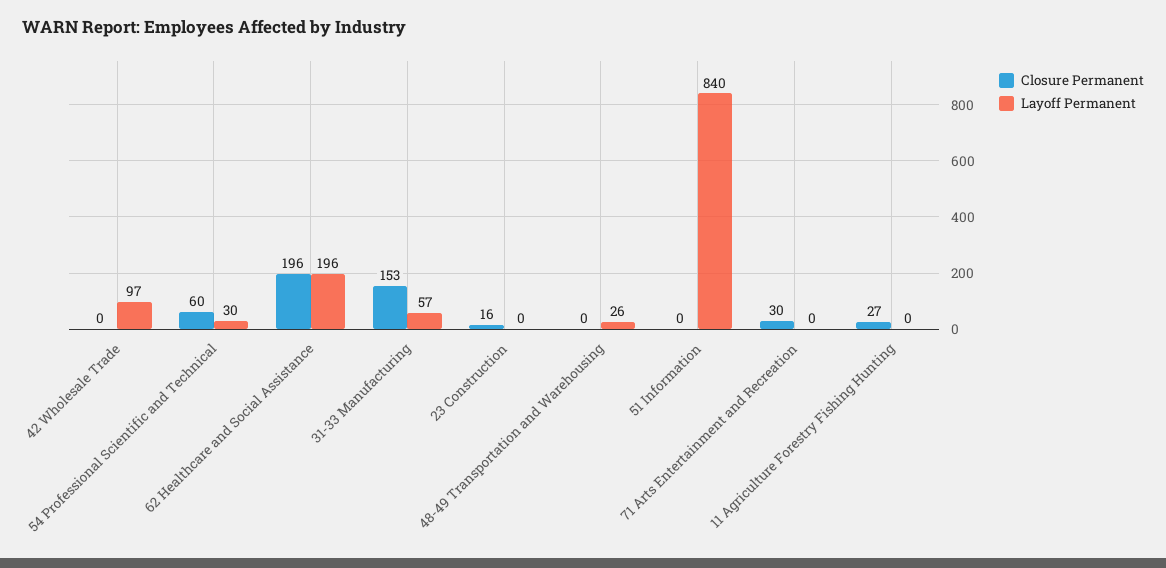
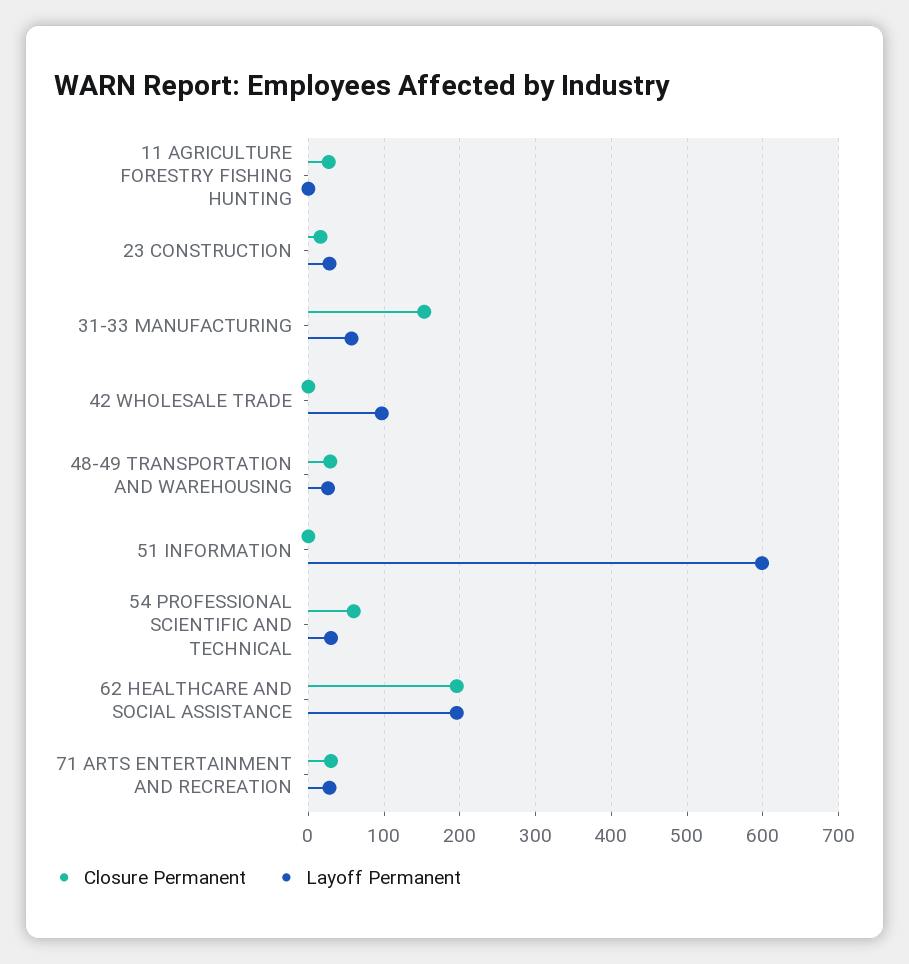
  {
    "Closure Permanent": {
      "42 Wholesale Trade": 0,
      "54 Professional Scientific and Technical": 60,
      "62 Healthcare and Social Assistance": 196,
      "31-33 Manufacturing": 153,
      "23 Construction": 16,
-     "48-49 Transportation and Warehousing": 0,
+     "48-49 Transportation and Warehousing": 30,
      "51 Information": 0,
      "71 Arts Entertainment and Recreation": 30,
      "11 Agriculture Forestry Fishing Hunting": 27
    },
    "Layoff Permanent": {
      "42 Wholesale Trade": 97,
      "54 Professional Scientific and Technical": 30,
      "62 Healthcare and Social Assistance": 196,
      "31-33 Manufacturing": 57,
-     "23 Construction": 0,
+     "23 Construction": 30,
      "48-49 Transportation and Warehousing": 26,
-     "51 Information": 840,
+     "51 Information": 600,
-     "71 Arts Entertainment and Recreation": 0,
+     "71 Arts Entertainment and Recreation": 30,
      "11 Agriculture Forestry Fishing Hunting": 0
    }
  }

